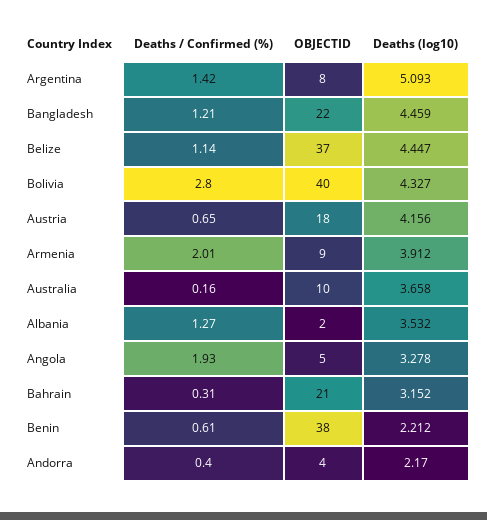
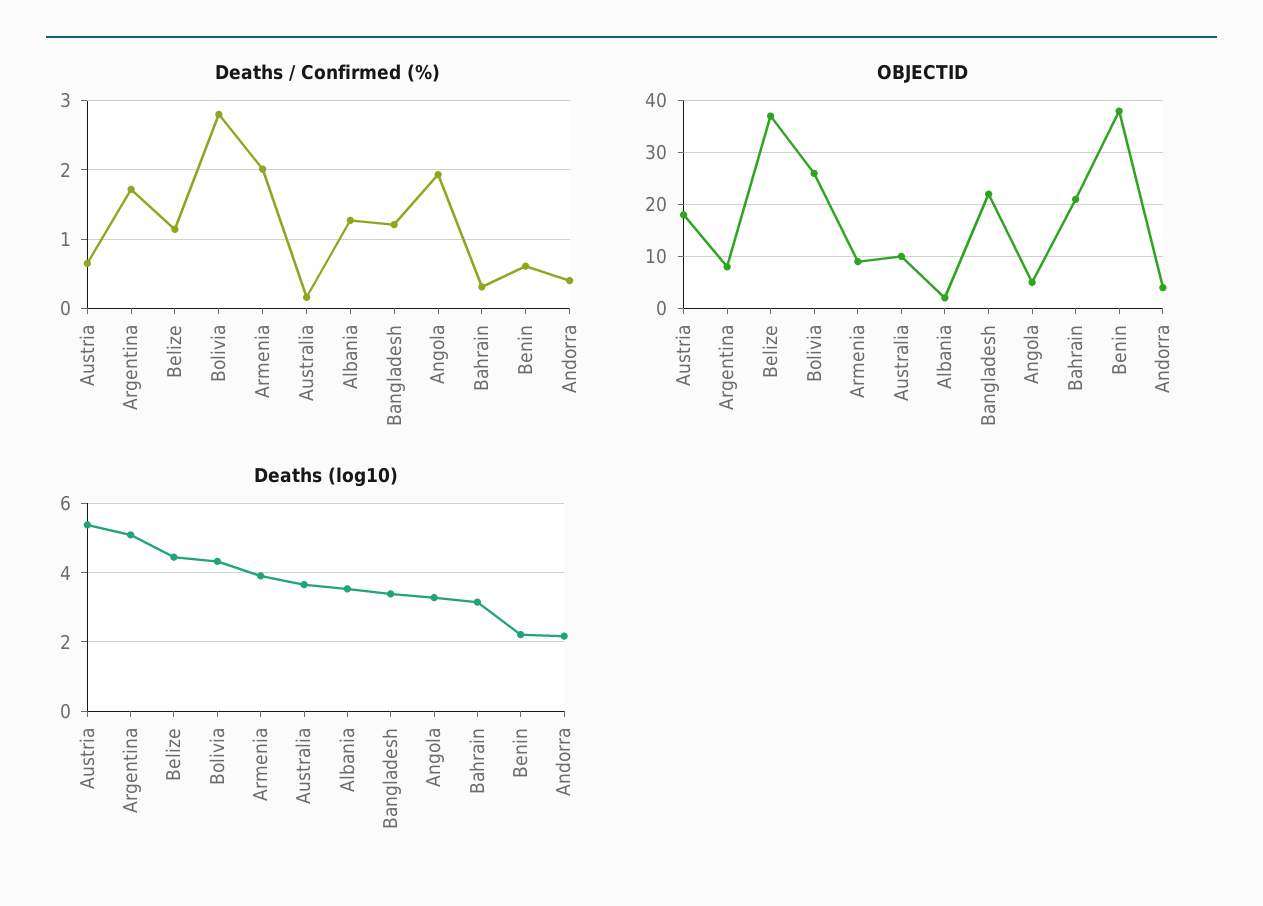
  {
    "Deaths / Confirmed (%)": {
-     "Argentina": 1.42,
+     "Argentina": 1.7,
      "Bangladesh": 1.21,
      "Belize": 1.14,
      "Bolivia": 2.8,
      "Austria": 0.65,
      "Armenia": 2.01,
      "Australia": 0.16,
      "Albania": 1.27,
      "Angola": 1.93,
      "Bahrain": 0.31,
      "Benin": 0.61,
      "Andorra": 0.4
    },
    "OBJECTID": {
      "Argentina": 8,
      "Bangladesh": 22,
      "Belize": 37,
-     "Bolivia": 40,
+     "Bolivia": 25,
      "Austria": 18,
      "Armenia": 9,
      "Australia": 10,
      "Albania": 2,
      "Angola": 5,
      "Bahrain": 21,
      "Benin": 38,
      "Andorra": 4
    },
    "Deaths (log10)": {
      "Argentina": 5.093,
-     "Bangladesh": 4.459,
+     "Bangladesh": 3.4,
      "Belize": 4.447,
      "Bolivia": 4.327,
-     "Austria": 4.156,
+     "Austria": 5.4,
      "Armenia": 3.912,
      "Australia": 3.658,
      "Albania": 3.532,
      "Angola": 3.278,
      "Bahrain": 3.152,
      "Benin": 2.212,
      "Andorra": 2.17
    }
  }

